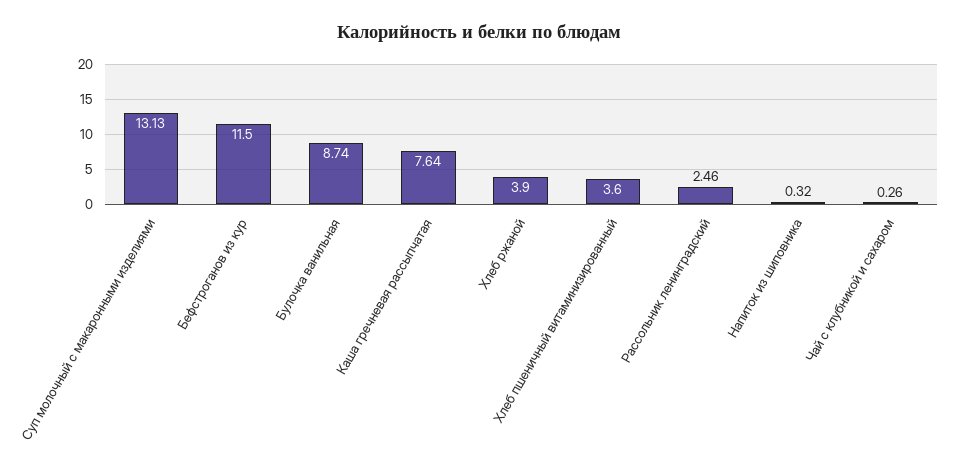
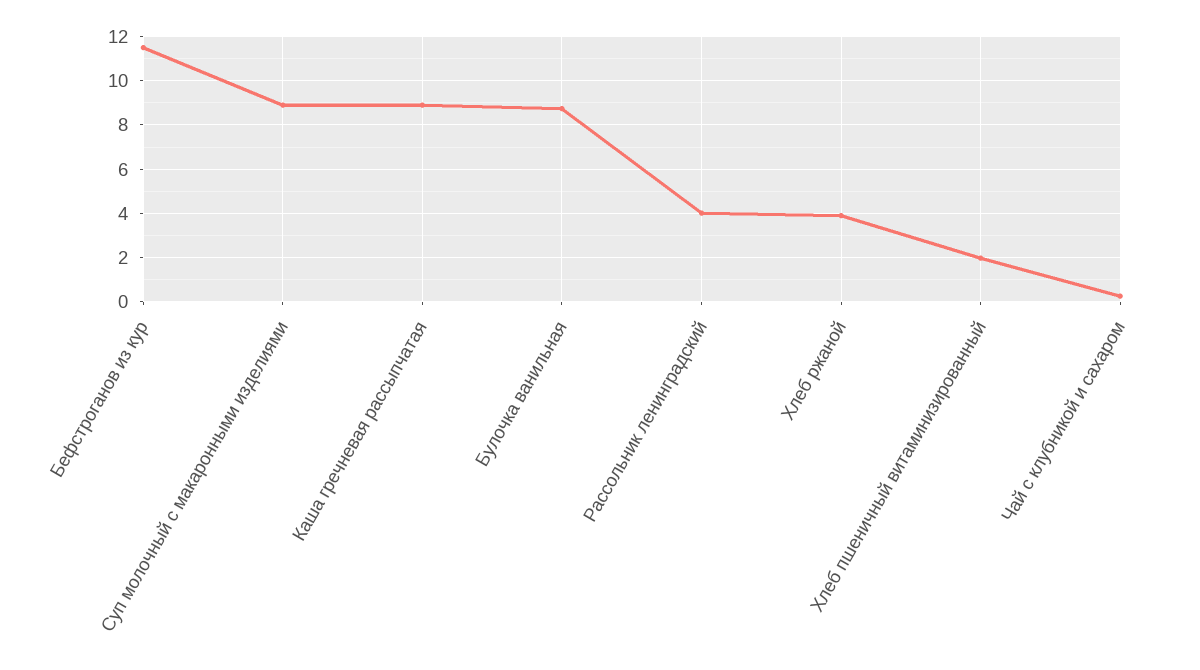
  {
-   "Суп молочный с макаронными изделиями": 13.13,
+   "Суп молочный с макаронными изделиями": 9,
    "Бефстроганов из кур": 11.5,
    "Булочка ванильная": 8.74,
-   "Каша гречневая рассыпчатая": 7.64,
+   "Каша гречневая рассыпчатая": 9,
    "Хлеб ржаной": 3.9,
-   "Хлеб пшеничный витаминизированный": 3.6,
+   "Хлеб пшеничный витаминизированный": 2,
-   "Рассольник ленинградский": 2.46,
+   "Рассольник ленинградский": 4,
-   "Напиток из шиповника": 0.32,
    "Чай с клубникой и сахаром": 0.26
  }

